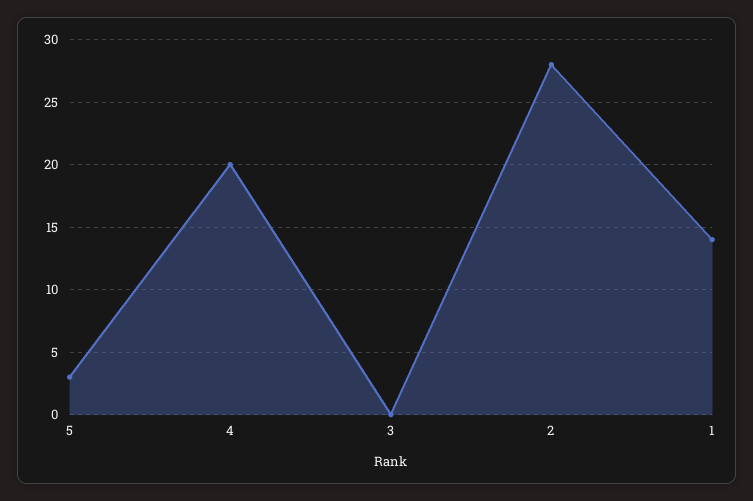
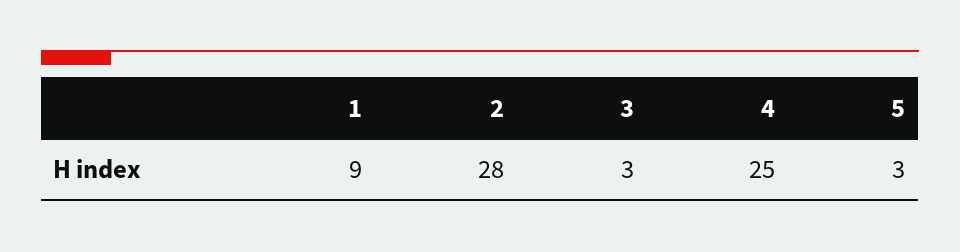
  {
    "5": 3,
-   "4": 20,
+   "4": 25,
-   "3": 0,
+   "3": 3,
    "2": 28,
-   "1": 14
+   "1": 9
  }

